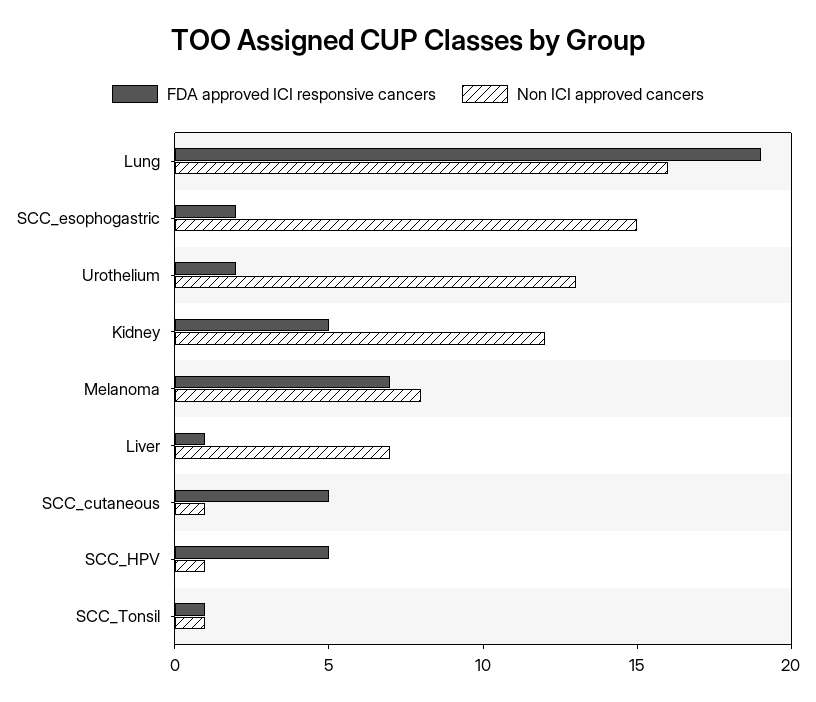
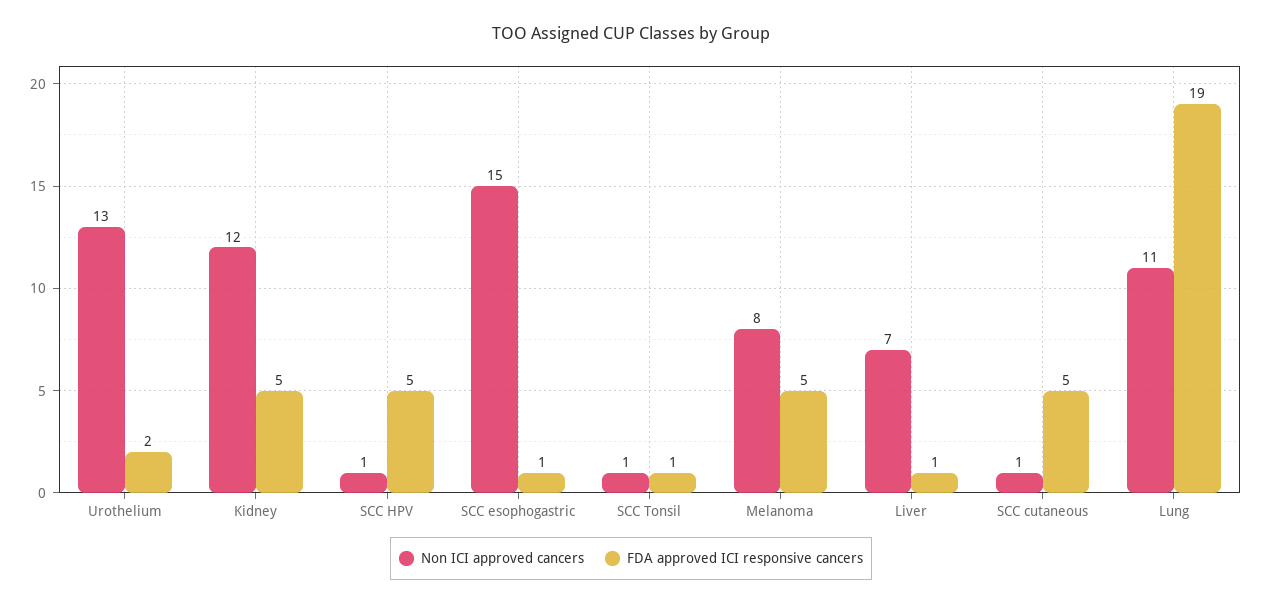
  {
    "FDA approved ICI responsive cancers": {
      "Lung": 19,
-     "SCC_esophogastric": 2,
+     "SCC_esophogastric": 1,
      "Urothelium": 2,
      "Kidney": 5,
-     "Melanoma": 7,
+     "Melanoma": 5,
      "Liver": 1,
      "SCC_cutaneous": 5,
      "SCC_HPV": 5,
      "SCC_Tonsil": 1
    },
    "Non ICI approved cancers": {
-     "Lung": 16,
+     "Lung": 11,
      "SCC_esophogastric": 15,
      "Urothelium": 13,
      "Kidney": 12,
      "Melanoma": 8,
      "Liver": 7,
      "SCC_cutaneous": 1,
      "SCC_HPV": 1,
      "SCC_Tonsil": 1
    }
  }

